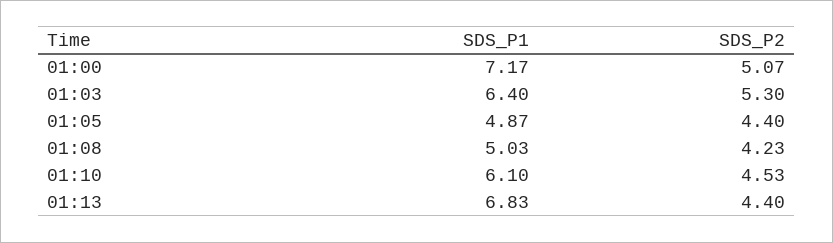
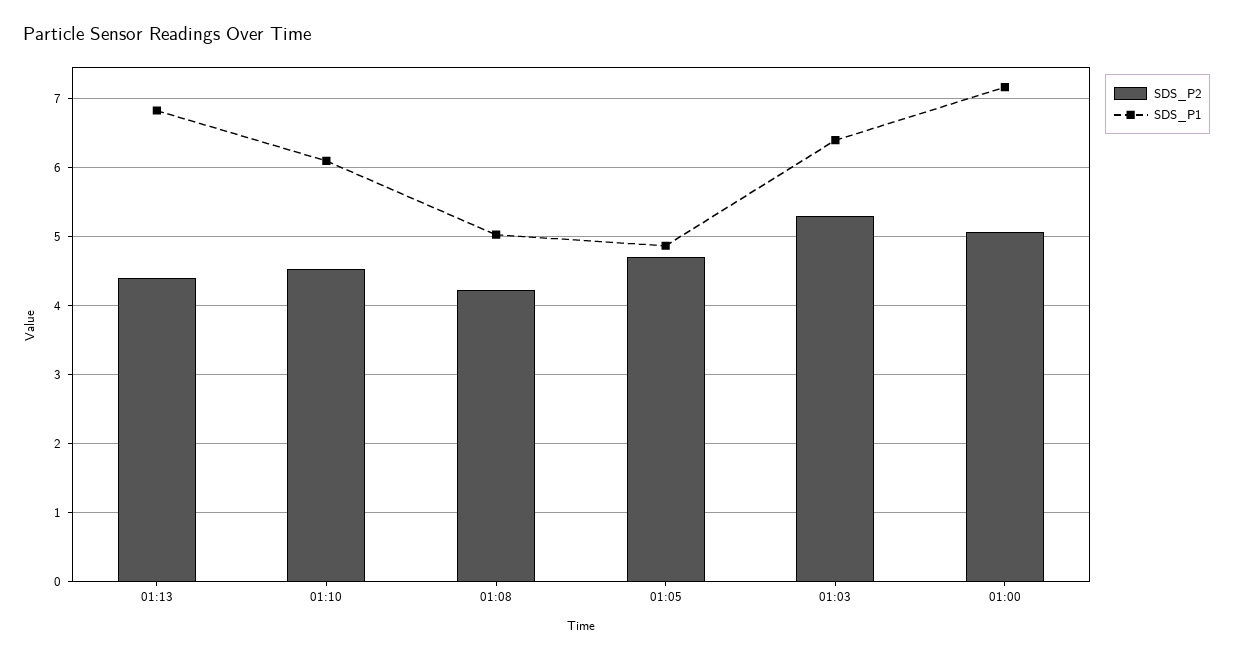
  {
    "SDS_P1": {
      "01:00": 7.17,
      "01:03": 6.4,
      "01:05": 4.87,
      "01:08": 5.03,
      "01:10": 6.1,
      "01:13": 6.83
    },
    "SDS_P2": {
      "01:00": 5.07,
      "01:03": 5.3,
-     "01:05": 4.4,
+     "01:05": 4.7,
      "01:08": 4.23,
      "01:10": 4.53,
      "01:13": 4.4
    }
  }

